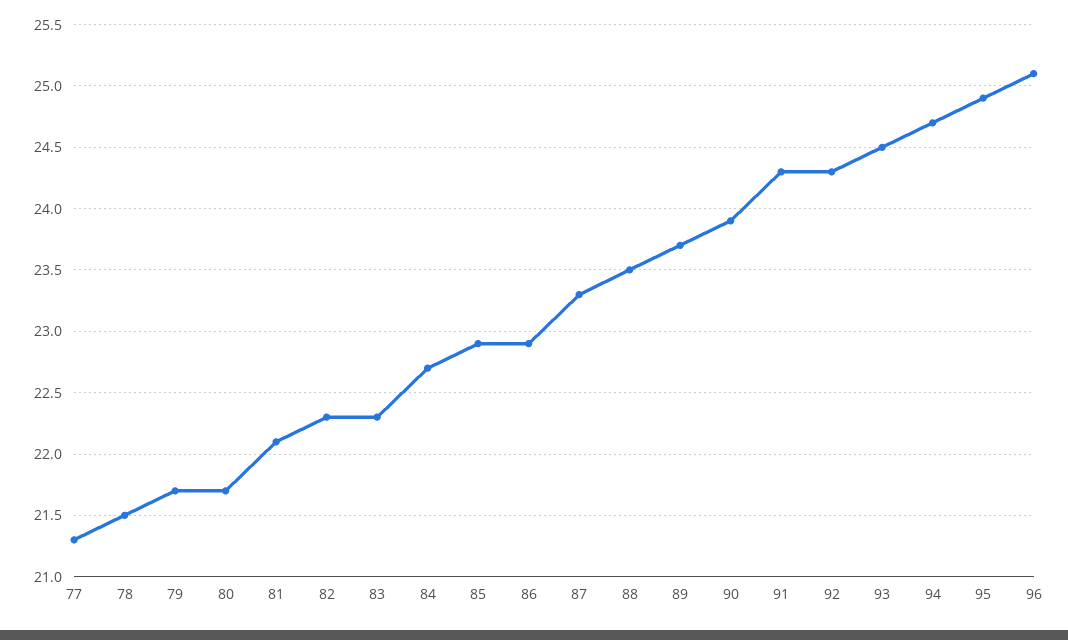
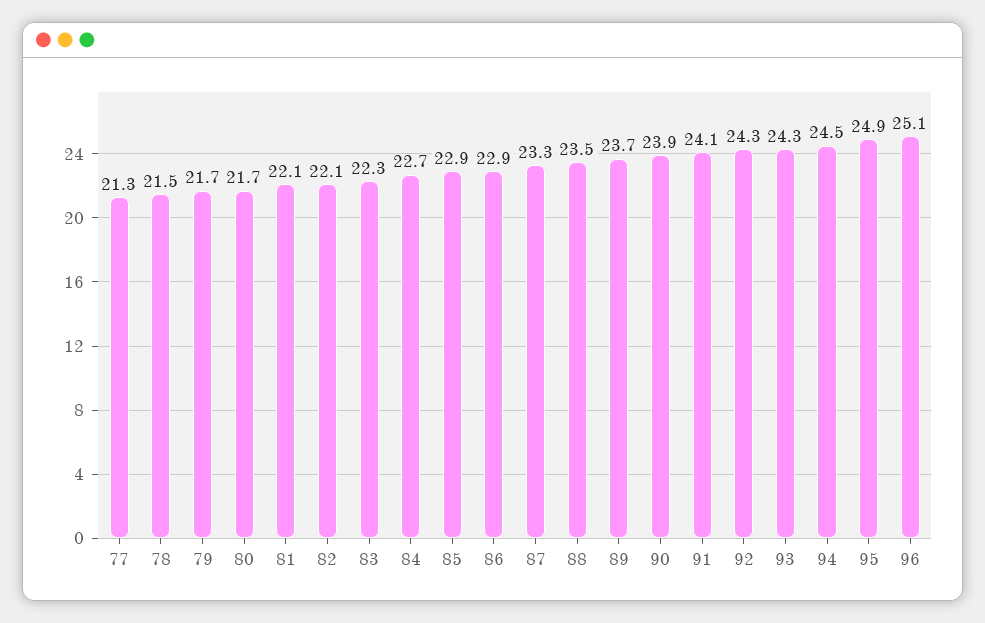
  {
    "77": 21.3,
    "78": 21.5,
    "79": 21.7,
    "80": 21.7,
    "81": 22.1,
-   "82": 22.3,
+   "82": 22.1,
    "83": 22.3,
    "84": 22.7,
    "85": 22.9,
    "86": 22.9,
    "87": 23.3,
    "88": 23.5,
    "89": 23.7,
    "90": 23.9,
-   "91": 24.3,
+   "91": 24.1,
    "92": 24.3,
-   "93": 24.5,
+   "93": 24.3,
-   "94": 24.7,
+   "94": 24.5,
    "95": 24.9,
    "96": 25.1
  }

